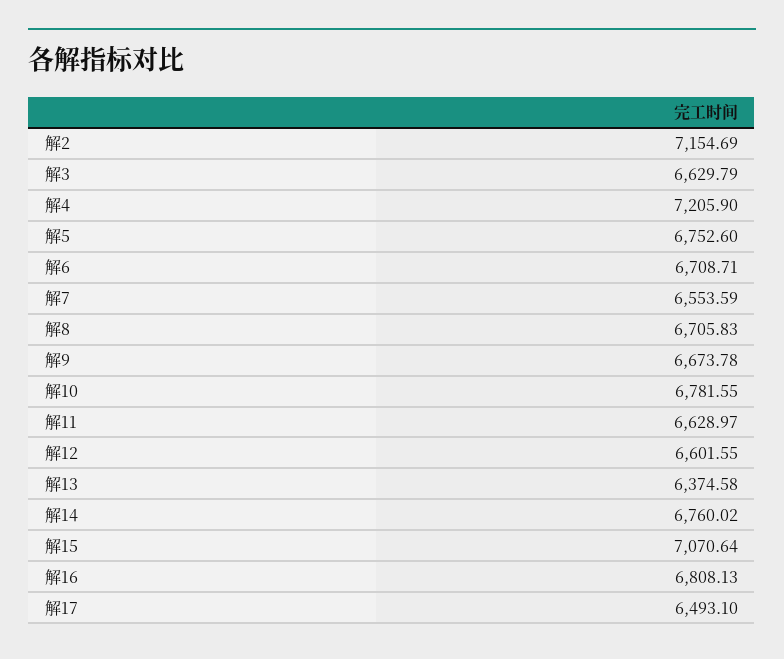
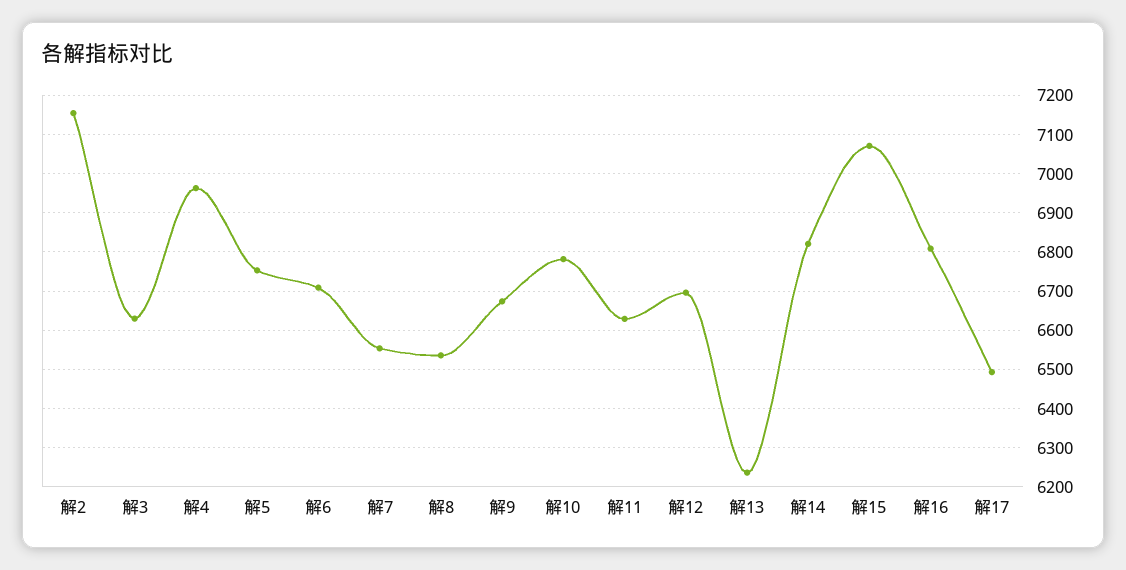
  {
    "解2": 7154.69,
    "解3": 6629.79,
-   "解4": 7205.9,
+   "解4": 6960,
    "解5": 6752.6,
    "解6": 6708.71,
    "解7": 6553.59,
-   "解8": 6705.83,
+   "解8": 6540,
    "解9": 6673.78,
    "解10": 6781.55,
    "解11": 6628.97,
-   "解12": 6601.55,
+   "解12": 6700,
-   "解13": 6374.58,
+   "解13": 6240,
-   "解14": 6760.02,
+   "解14": 6820,
    "解15": 7070.64,
    "解16": 6808.13,
    "解17": 6493.1
  }

